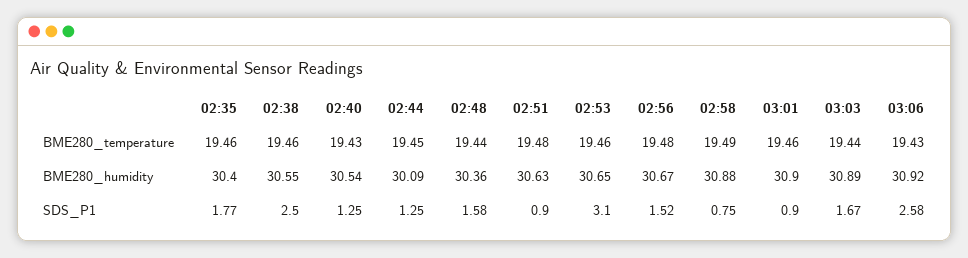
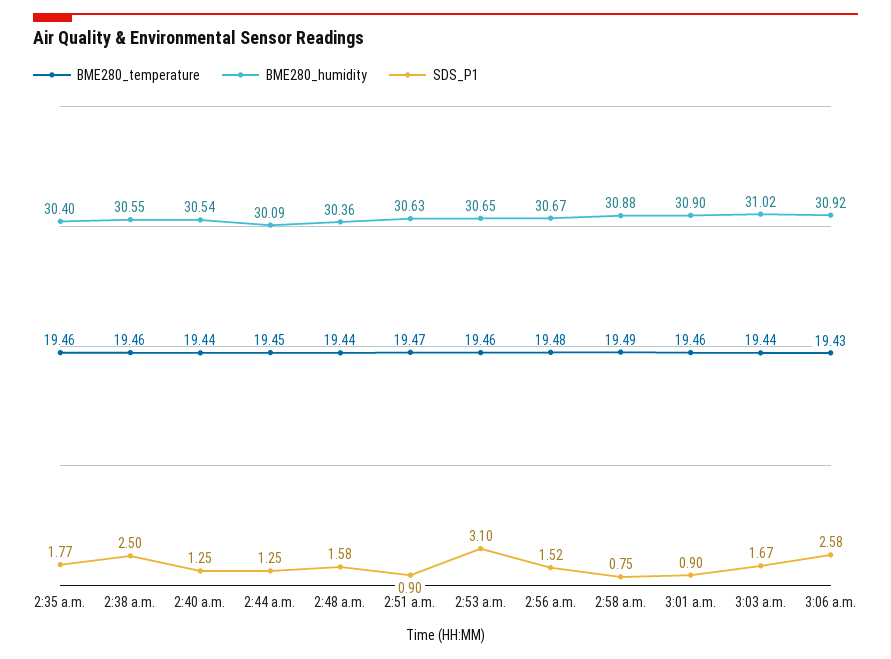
  {
    "BME280_temperature": {
      "02:35": 19.46,
      "02:38": 19.46,
-     "02:40": 19.43,
+     "02:40": 19.44,
      "02:44": 19.45,
      "02:48": 19.44,
-     "02:51": 19.48,
+     "02:51": 19.47,
      "02:53": 19.46,
      "02:56": 19.48,
      "02:58": 19.49,
      "03:01": 19.46,
      "03:03": 19.44,
      "03:06": 19.43
    },
    "BME280_humidity": {
      "02:35": 30.4,
      "02:38": 30.55,
      "02:40": 30.54,
      "02:44": 30.09,
      "02:48": 30.36,
      "02:51": 30.63,
      "02:53": 30.65,
      "02:56": 30.67,
      "02:58": 30.88,
      "03:01": 30.9,
-     "03:03": 30.89,
+     "03:03": 31.02,
      "03:06": 30.92
    },
    "SDS_P1": {
      "02:35": 1.77,
      "02:38": 2.5,
      "02:40": 1.25,
      "02:44": 1.25,
      "02:48": 1.58,
      "02:51": 0.9,
      "02:53": 3.1,
      "02:56": 1.52,
      "02:58": 0.75,
      "03:01": 0.9,
      "03:03": 1.67,
      "03:06": 2.58
    }
  }

